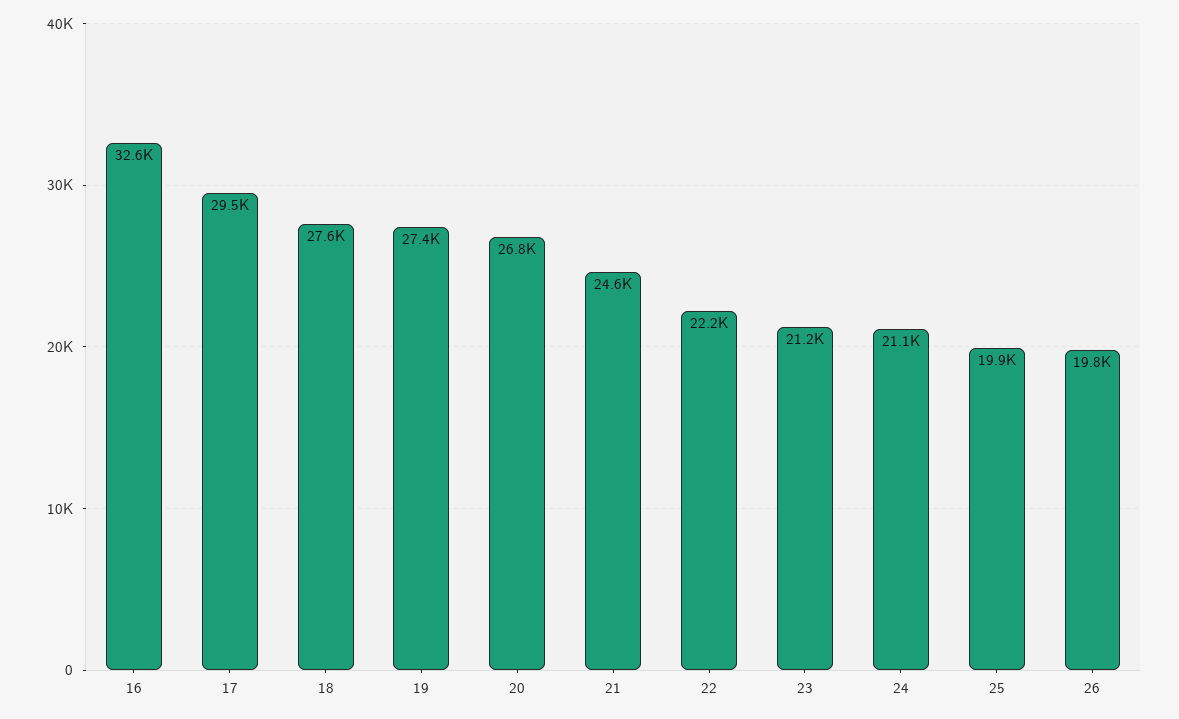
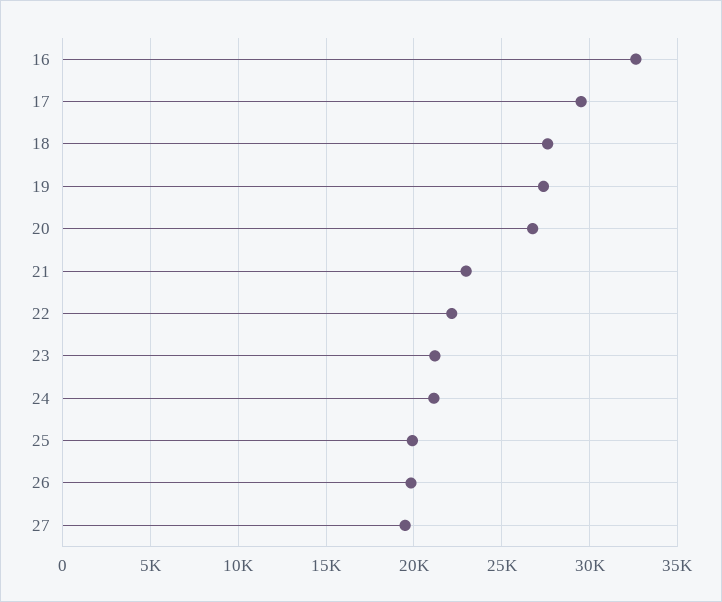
  {
    "16": 32600,
    "17": 29500,
    "18": 27600,
    "19": 27400,
    "20": 26800,
-   "21": 24600,
+   "21": 23000,
    "22": 22200,
    "23": 21200,
    "24": 21100,
    "25": 19900,
-   "26": 19800
+   "26": 19800,
+   "27": 19500
  }

